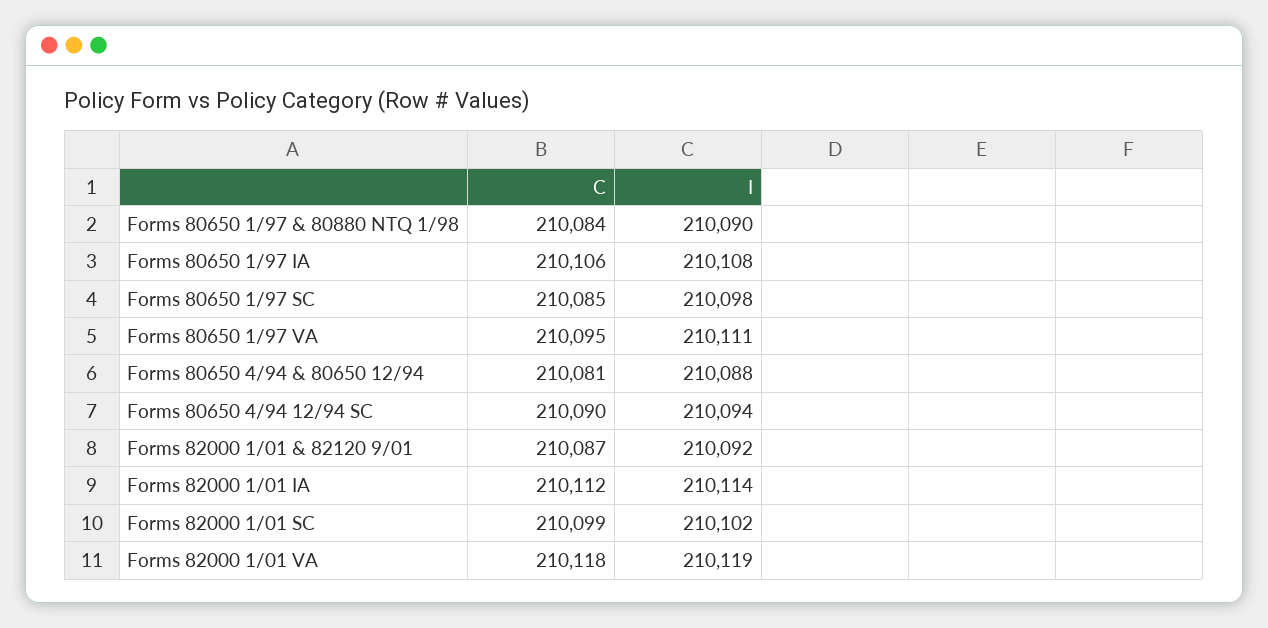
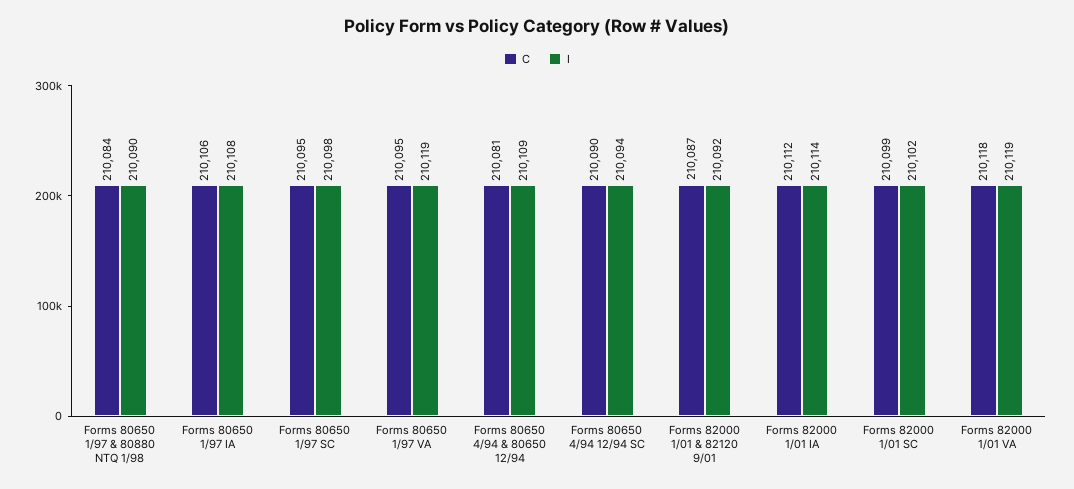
  {
    "C": {
      "Forms 80650 1/97 & 80880 NTQ 1/98": 210084,
      "Forms 80650 1/97 IA": 210106,
-     "Forms 80650 1/97 SC": 210085,
+     "Forms 80650 1/97 SC": 210095,
      "Forms 80650 1/97 VA": 210095,
      "Forms 80650 4/94 & 80650 12/94": 210081,
      "Forms 80650 4/94 12/94 SC": 210090,
      "Forms 82000 1/01 & 82120 9/01": 210087,
      "Forms 82000 1/01 IA": 210112,
      "Forms 82000 1/01 SC": 210099,
      "Forms 82000 1/01 VA": 210118
    },
    "I": {
      "Forms 80650 1/97 & 80880 NTQ 1/98": 210090,
      "Forms 80650 1/97 IA": 210108,
      "Forms 80650 1/97 SC": 210098,
-     "Forms 80650 1/97 VA": 210111,
+     "Forms 80650 1/97 VA": 210119,
-     "Forms 80650 4/94 & 80650 12/94": 210088,
+     "Forms 80650 4/94 & 80650 12/94": 210109,
      "Forms 80650 4/94 12/94 SC": 210094,
      "Forms 82000 1/01 & 82120 9/01": 210092,
      "Forms 82000 1/01 IA": 210114,
      "Forms 82000 1/01 SC": 210102,
      "Forms 82000 1/01 VA": 210119
    }
  }

